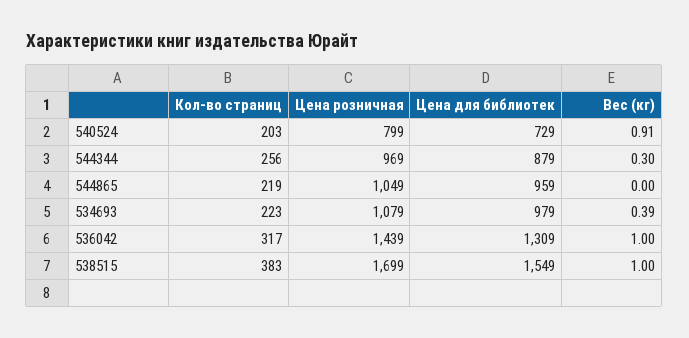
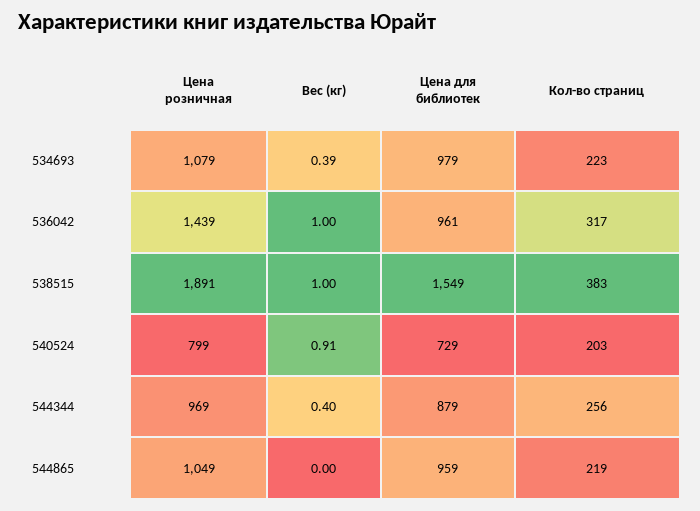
  {
    "Кол-во страниц": {
      "540524": 203,
      "544344": 256,
      "544865": 219,
      "534693": 223,
      "536042": 317,
      "538515": 383
    },
    "Цена розничная": {
      "540524": 799,
      "544344": 969,
      "544865": 1049,
      "534693": 1079,
      "536042": 1439,
-     "538515": 1699
+     "538515": 1891
    },
    "Цена для библиотек": {
      "540524": 729,
      "544344": 879,
      "544865": 959,
      "534693": 979,
-     "536042": 1309,
+     "536042": 961,
      "538515": 1549
    },
    "Вес (кг)": {
      "540524": 0.91,
-     "544344": 0.3,
+     "544344": 0.4,
      "544865": 0,
      "534693": 0.39,
      "536042": 1,
      "538515": 1
    }
  }

